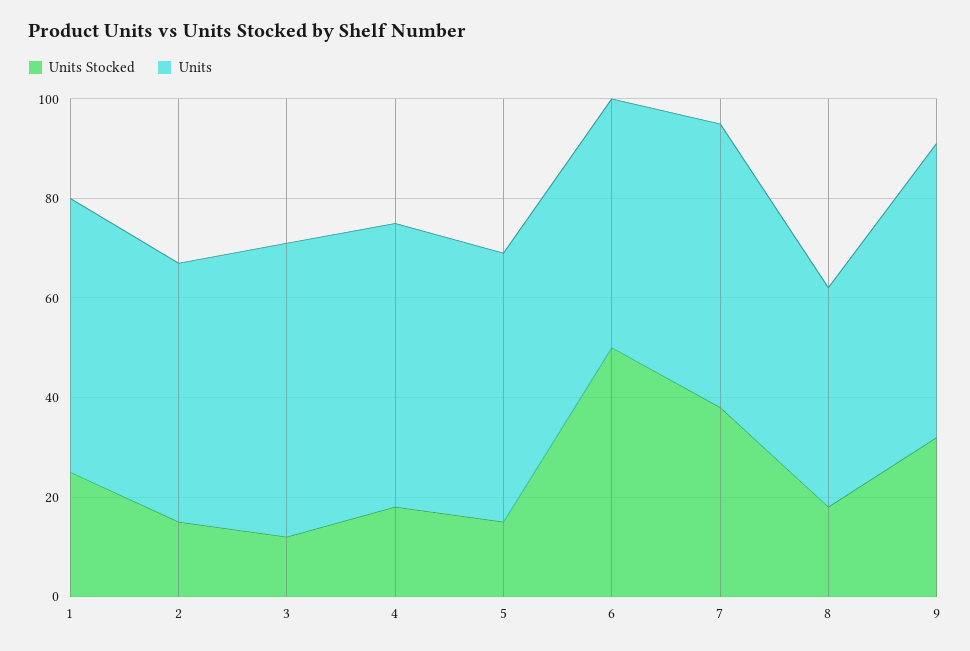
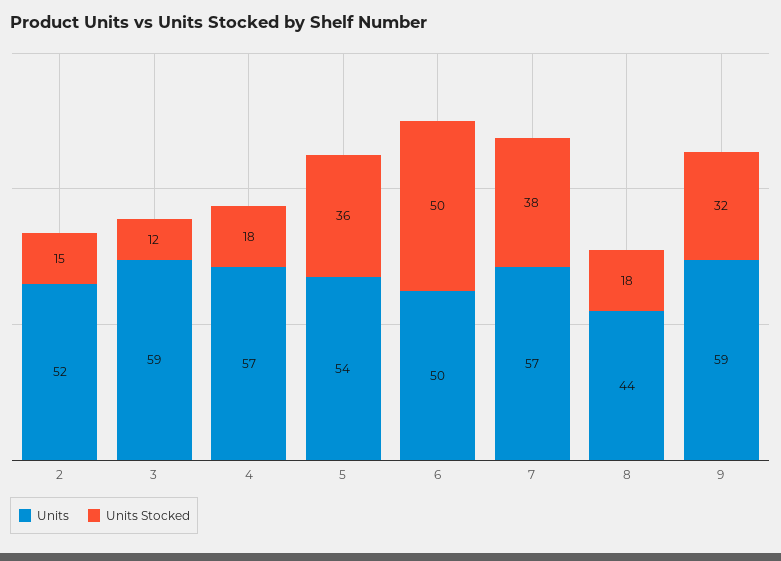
  {
    "Units Stocked": {
-     "1": 25,
      "2": 15,
      "3": 12,
      "4": 18,
-     "5": 15,
+     "5": 36,
      "6": 50,
      "7": 38,
      "8": 18,
      "9": 32
    },
    "Units": {
-     "1": 55,
      "2": 52,
      "3": 59,
      "4": 57,
      "5": 54,
      "6": 50,
      "7": 57,
      "8": 44,
      "9": 59
    }
  }

